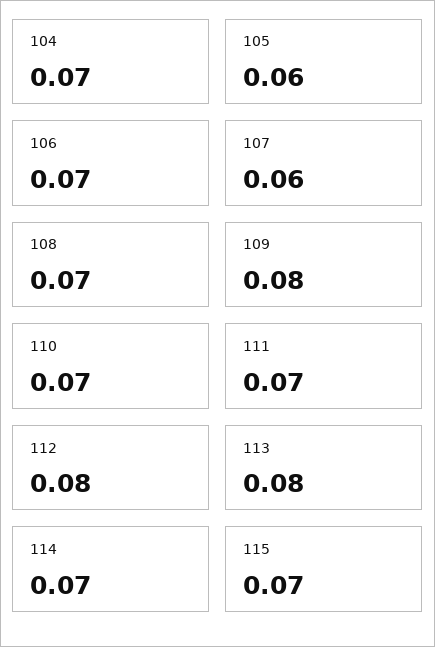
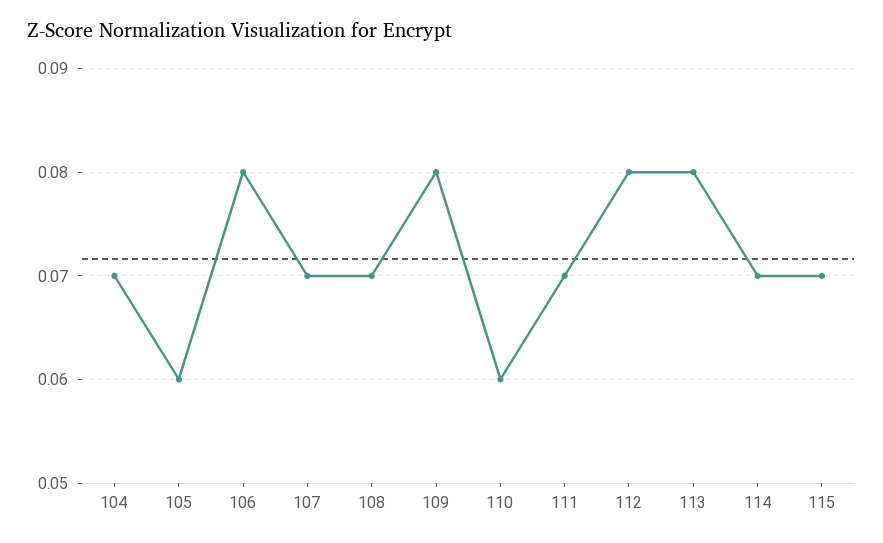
  {
    "104": 0.07,
    "105": 0.06,
-   "106": 0.07,
+   "106": 0.08,
-   "107": 0.06,
+   "107": 0.07,
    "108": 0.07,
    "109": 0.08,
-   "110": 0.07,
+   "110": 0.06,
    "111": 0.07,
    "112": 0.08,
    "113": 0.08,
    "114": 0.07,
    "115": 0.07
  }

